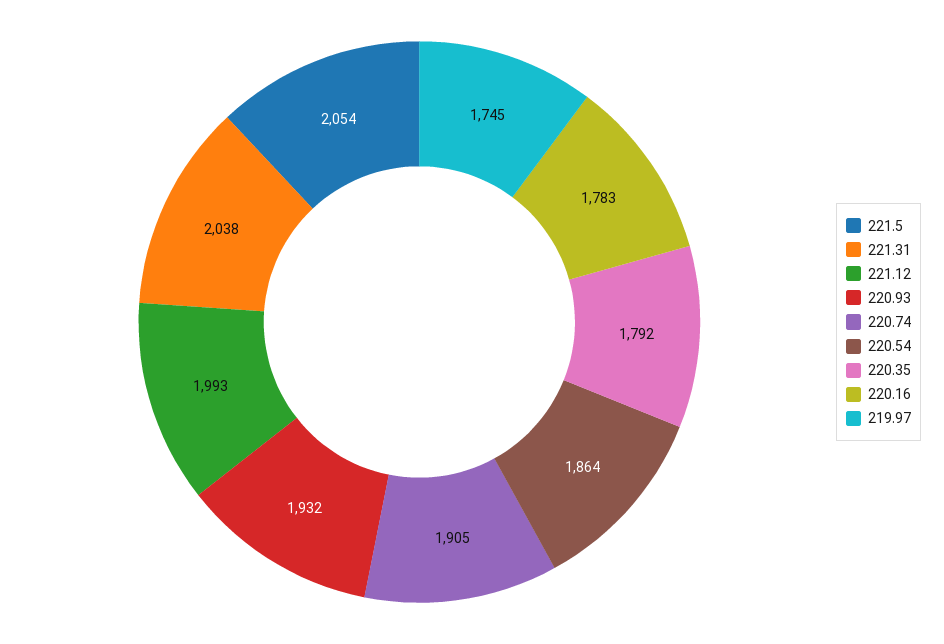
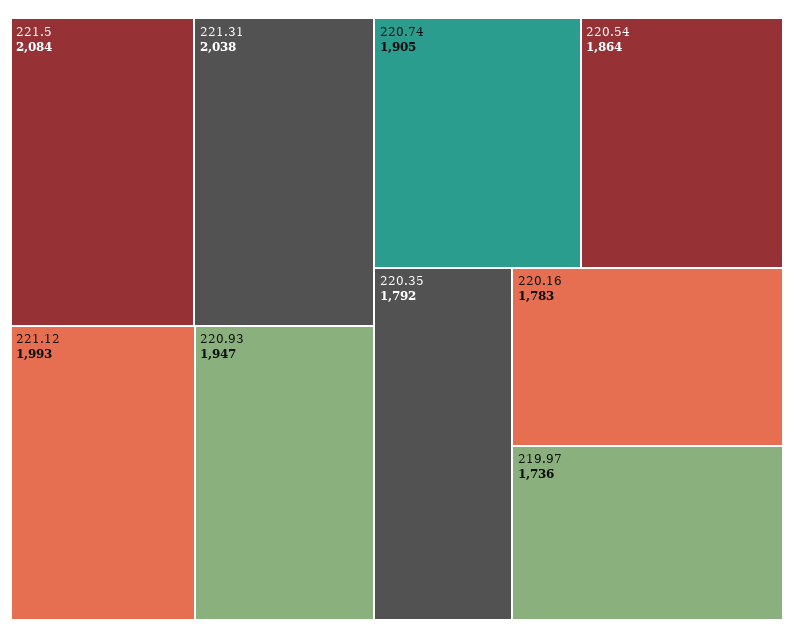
  {
-   "221.5": 2054,
+   "221.5": 2084,
    "221.31": 2038,
    "221.12": 1993,
-   "220.93": 1932,
+   "220.93": 1947,
    "220.74": 1905,
    "220.54": 1864,
    "220.35": 1792,
    "220.16": 1783,
-   "219.97": 1745
+   "219.97": 1736
  }

